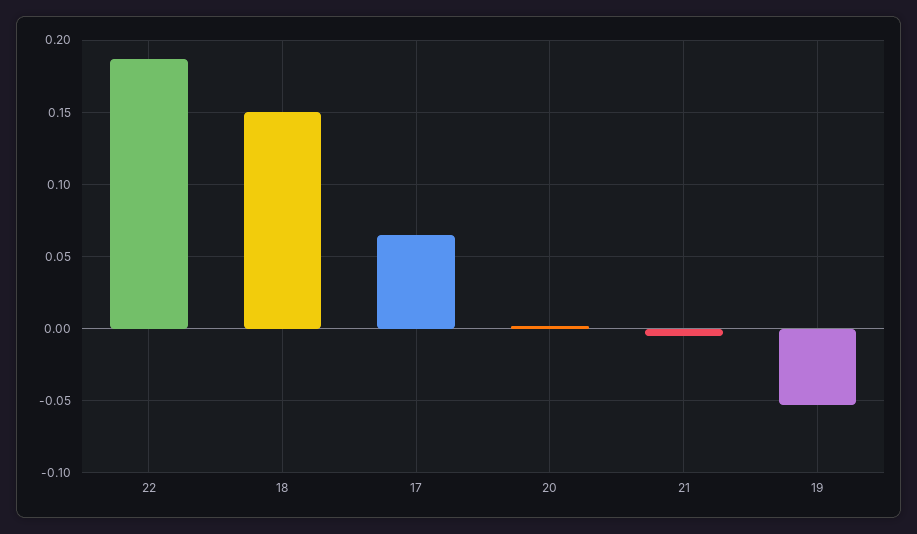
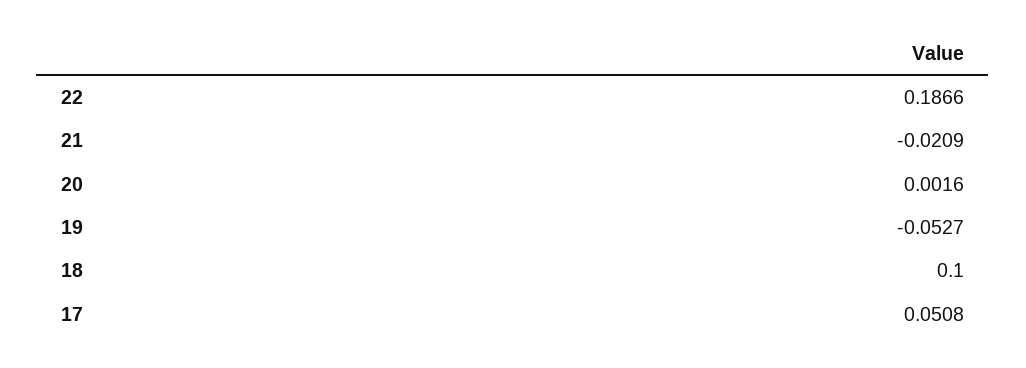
  {
    "22": 0.1866,
-   "18": 0.15,
+   "18": 0.1,
-   "17": 0.065,
+   "17": 0.0508,
    "20": 0.0016,
-   "21": -0.005,
+   "21": -0.0209,
    "19": -0.0527
  }

